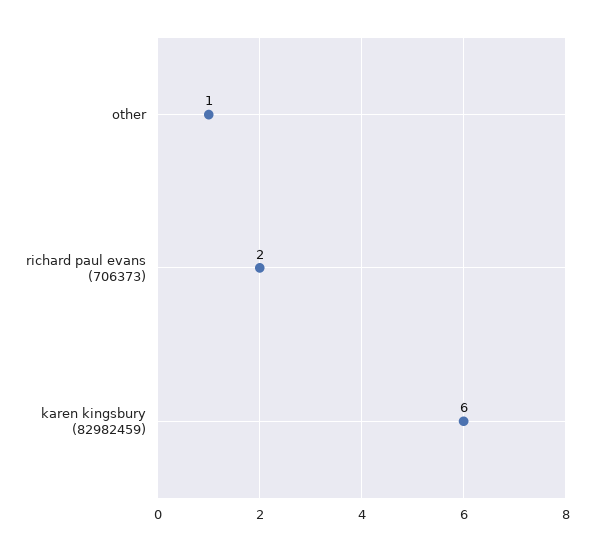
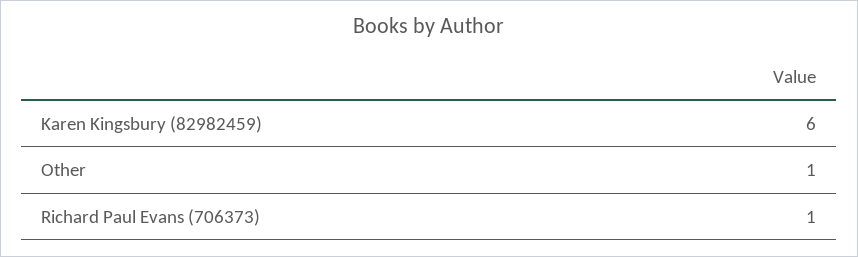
  {
    "other": 1,
-   "richard paul evans (706373)": 2,
+   "richard paul evans (706373)": 1,
    "karen kingsbury (82982459)": 6
  }

